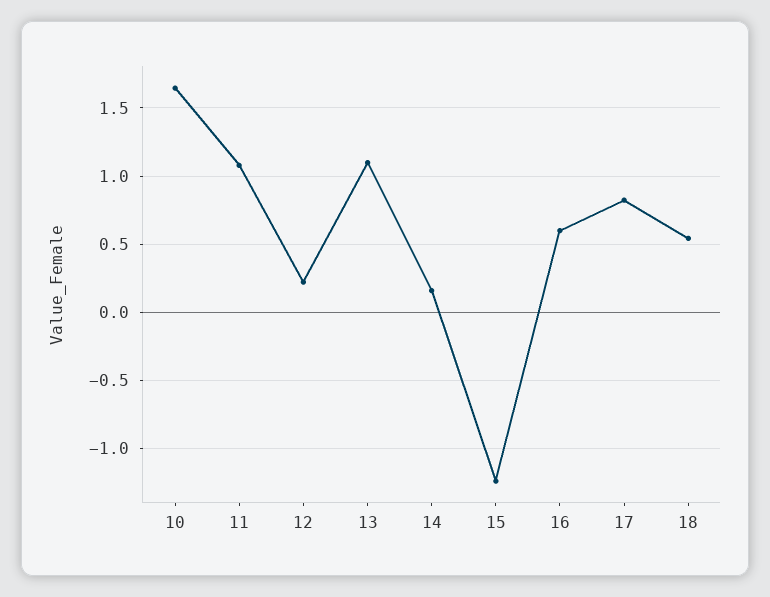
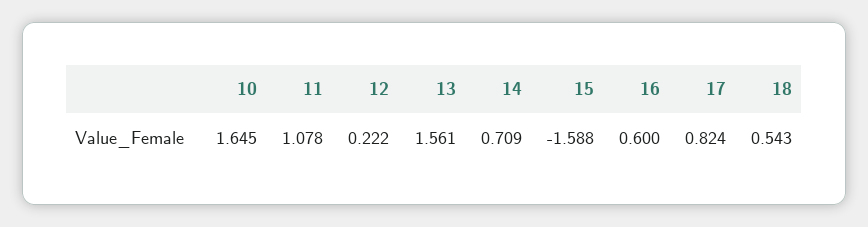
  {
    "10": 1.645,
    "11": 1.078,
    "12": 0.222,
-   "13": 1.1,
+   "13": 1.561,
-   "14": 0.15,
+   "14": 0.709,
-   "15": -1.25,
+   "15": -1.588,
    "16": 0.6,
    "17": 0.824,
    "18": 0.543
  }

